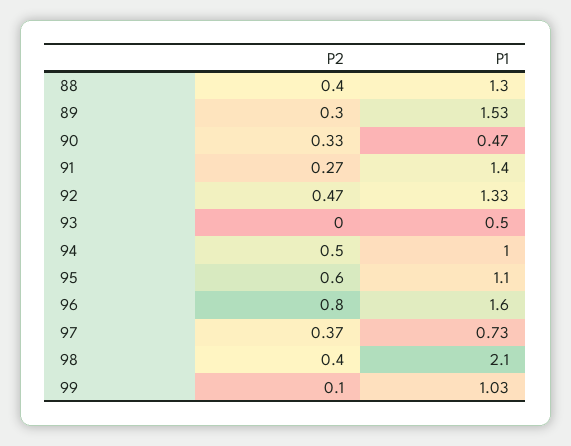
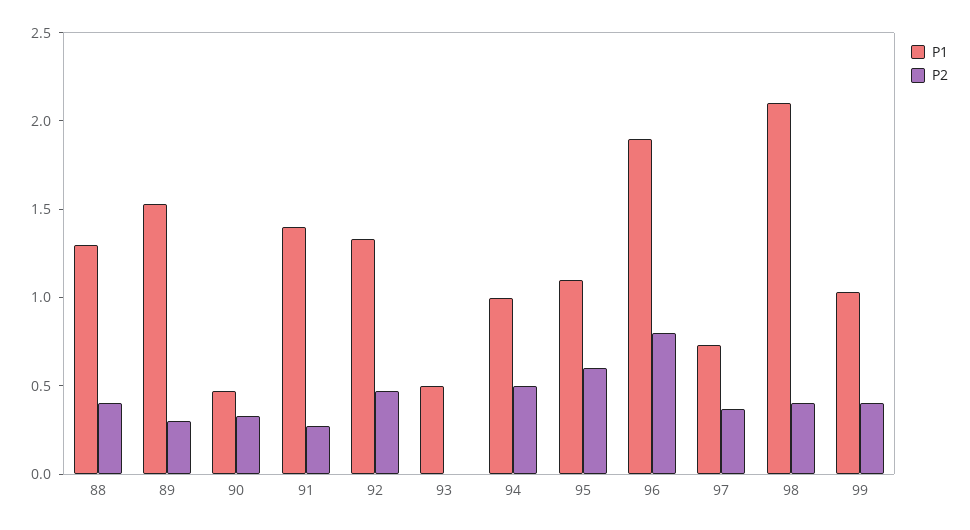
  {
    "P2": {
      "88": 0.4,
      "89": 0.3,
      "90": 0.33,
      "91": 0.27,
      "92": 0.47,
      "93": 0,
      "94": 0.5,
      "95": 0.6,
      "96": 0.8,
      "97": 0.37,
      "98": 0.4,
-     "99": 0.1
+     "99": 0.4
    },
    "P1": {
      "88": 1.3,
      "89": 1.53,
      "90": 0.47,
      "91": 1.4,
      "92": 1.33,
      "93": 0.5,
      "94": 1,
      "95": 1.1,
-     "96": 1.6,
+     "96": 1.9,
      "97": 0.73,
      "98": 2.1,
      "99": 1.03
    }
  }

